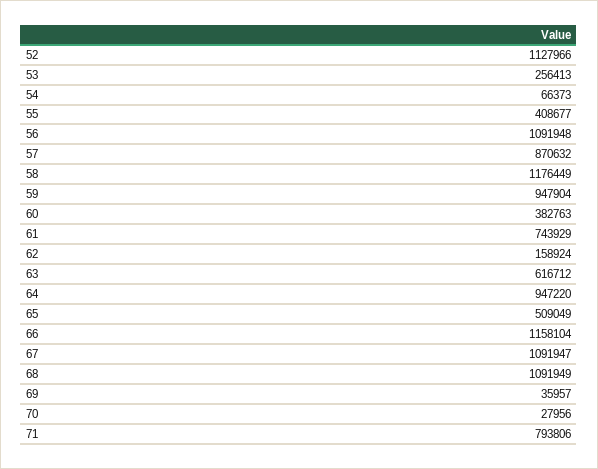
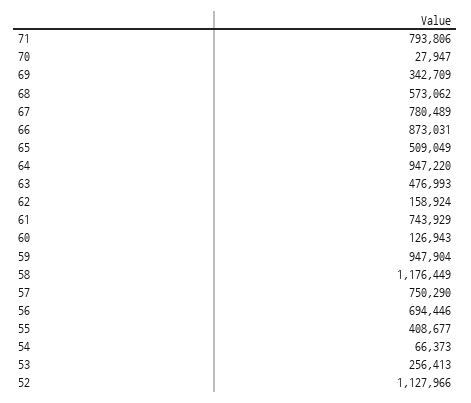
  {
    "52": 1127966,
    "53": 256413,
    "54": 66373,
    "55": 408677,
-   "56": 1091948,
+   "56": 694446,
-   "57": 870632,
+   "57": 750290,
    "58": 1176449,
    "59": 947904,
-   "60": 382763,
+   "60": 126943,
    "61": 743929,
    "62": 158924,
-   "63": 616712,
+   "63": 476993,
    "64": 947220,
    "65": 509049,
-   "66": 1158104,
+   "66": 873031,
-   "67": 1091947,
+   "67": 780489,
-   "68": 1091949,
+   "68": 573062,
-   "69": 35957,
+   "69": 342709,
-   "70": 27956,
+   "70": 27947,
    "71": 793806
  }

